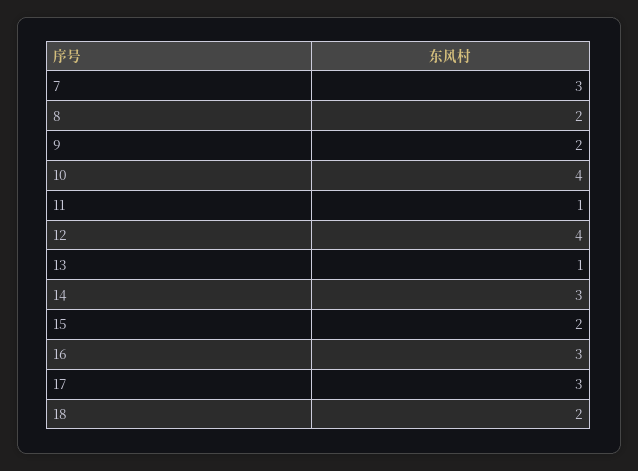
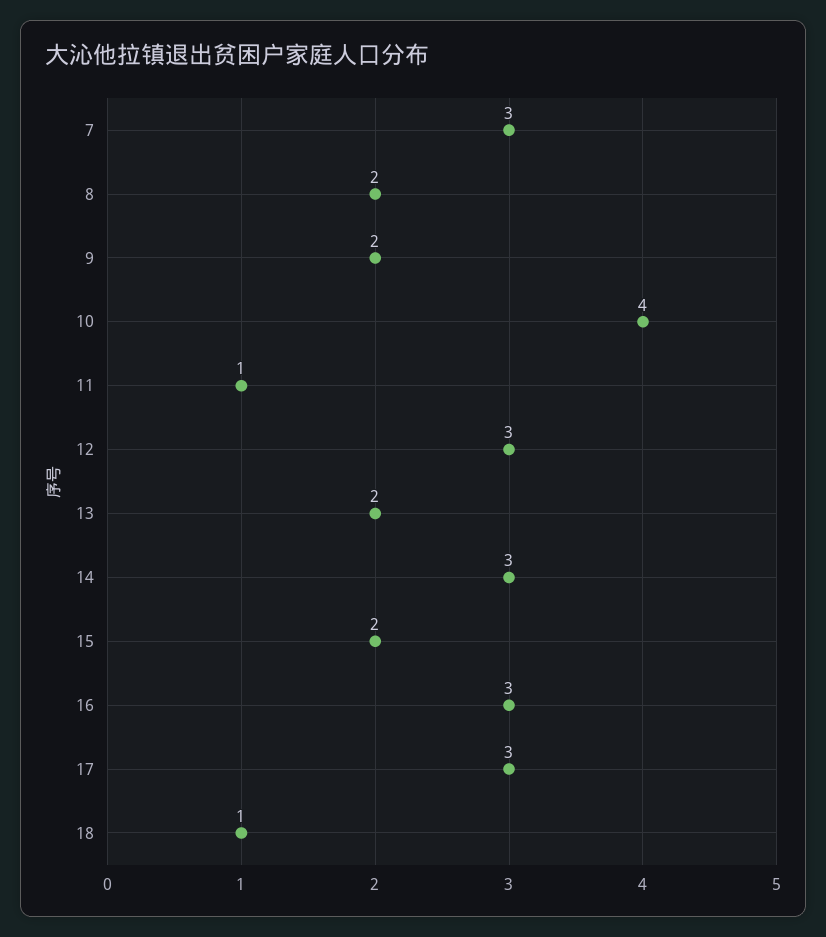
  {
    "7": 3,
    "8": 2,
    "9": 2,
    "10": 4,
    "11": 1,
-   "12": 4,
+   "12": 3,
-   "13": 1,
+   "13": 2,
    "14": 3,
    "15": 2,
    "16": 3,
    "17": 3,
-   "18": 2
+   "18": 1
  }

